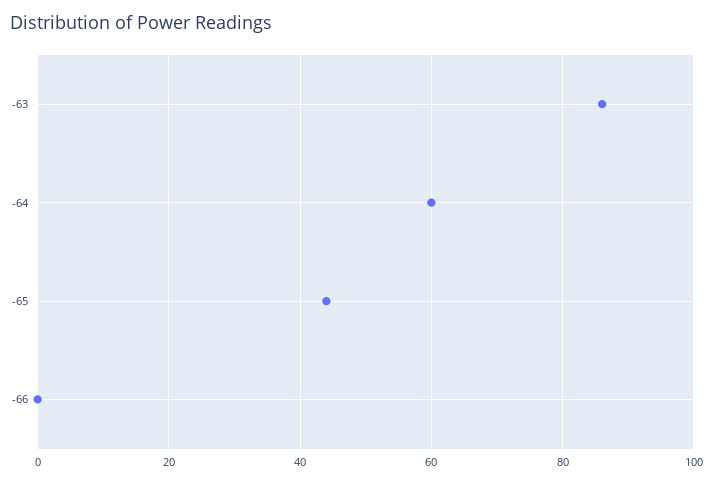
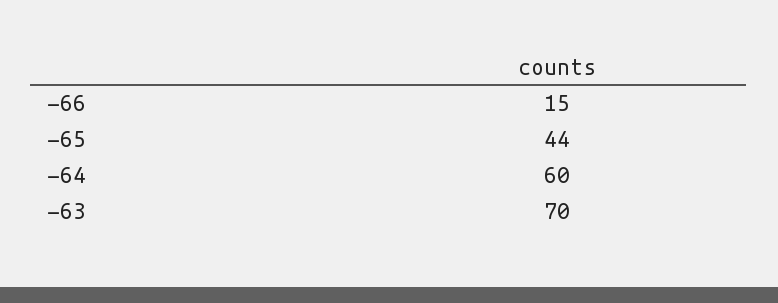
  {
-   "-63": 85,
+   "-63": 70,
    "-64": 60,
    "-65": 44,
-   "-66": 0
+   "-66": 15
  }

